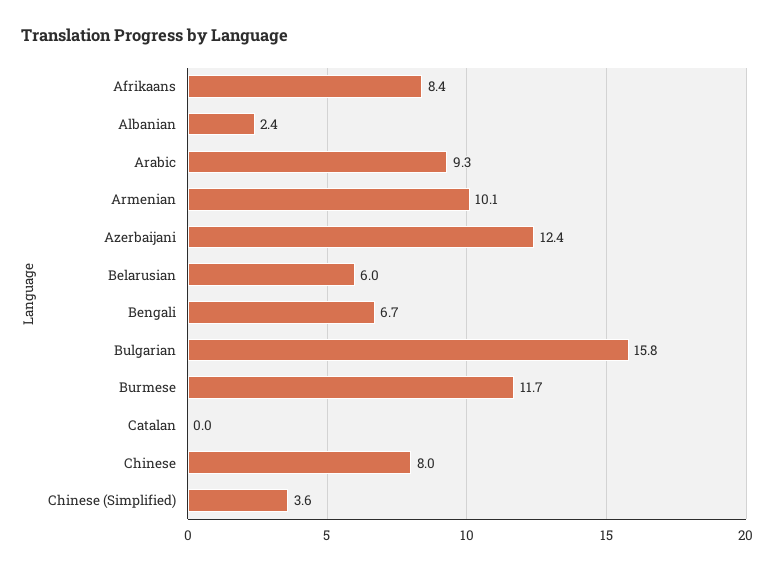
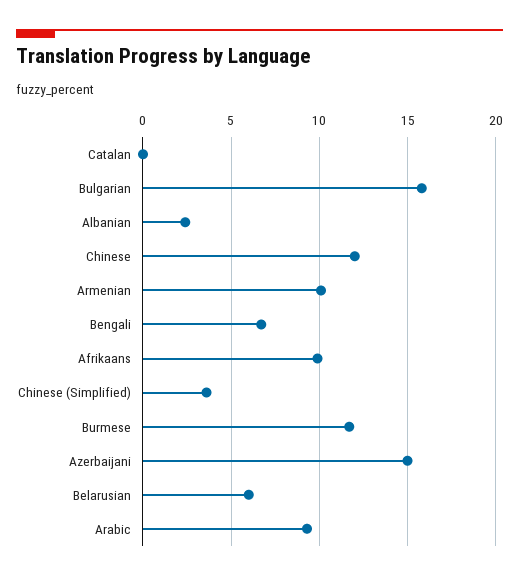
  {
-   "Afrikaans": 8.4,
+   "Afrikaans": 10,
    "Albanian": 2.4,
    "Arabic": 9.3,
    "Armenian": 10.1,
-   "Azerbaijani": 12.4,
+   "Azerbaijani": 15,
    "Belarusian": 6,
    "Bengali": 6.7,
    "Bulgarian": 15.8,
    "Burmese": 11.7,
    "Catalan": 0,
-   "Chinese": 8,
+   "Chinese": 12,
    "Chinese (Simplified)": 3.6
  }

